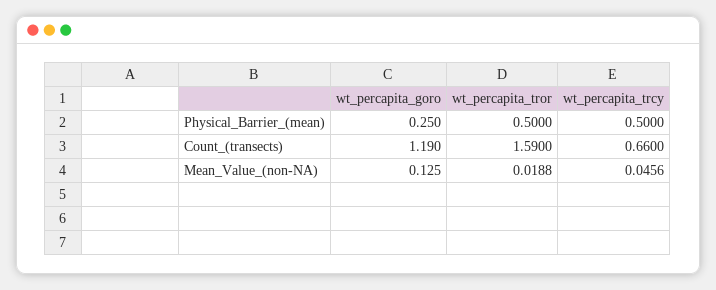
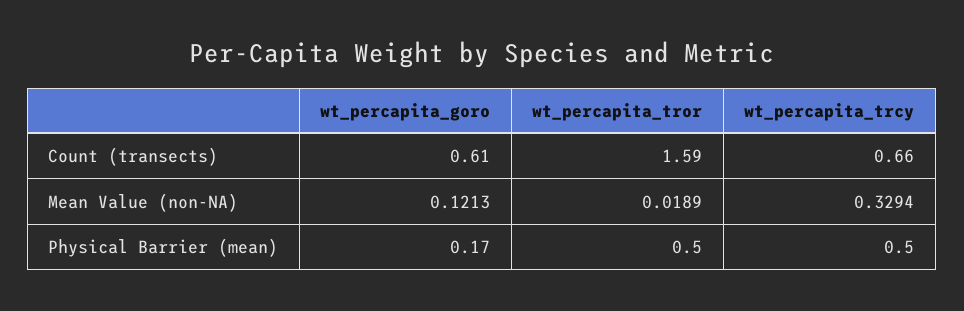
  {
    "wt_percapita_goro": {
-     "Physical_Barrier_(mean)": 0.25,
+     "Physical_Barrier_(mean)": 0.17,
-     "Count_(transects)": 1.19,
+     "Count_(transects)": 0.61,
-     "Mean_Value_(non-NA)": 0.125
+     "Mean_Value_(non-NA)": 0.1213
    },
    "wt_percapita_tror": {
      "Physical_Barrier_(mean)": 0.5,
      "Count_(transects)": 1.59,
-     "Mean_Value_(non-NA)": 0.0188
+     "Mean_Value_(non-NA)": 0.0189
    },
    "wt_percapita_trcy": {
      "Physical_Barrier_(mean)": 0.5,
      "Count_(transects)": 0.66,
-     "Mean_Value_(non-NA)": 0.0456
+     "Mean_Value_(non-NA)": 0.3294
    }
  }

